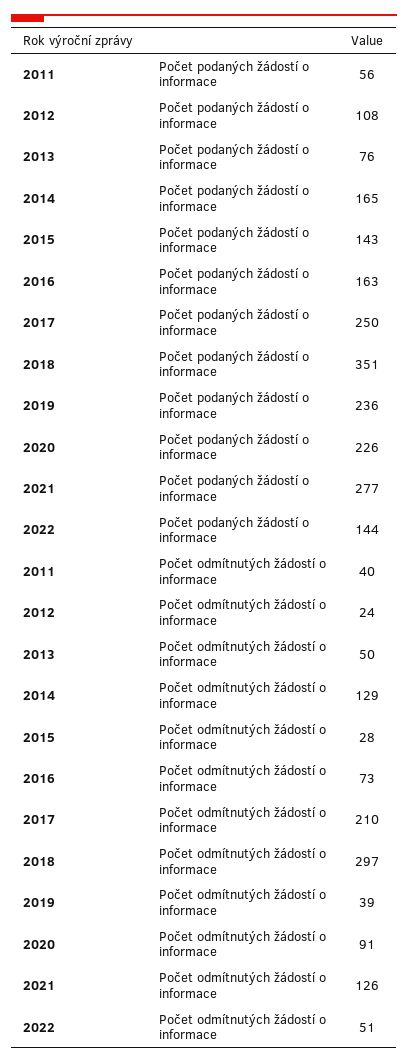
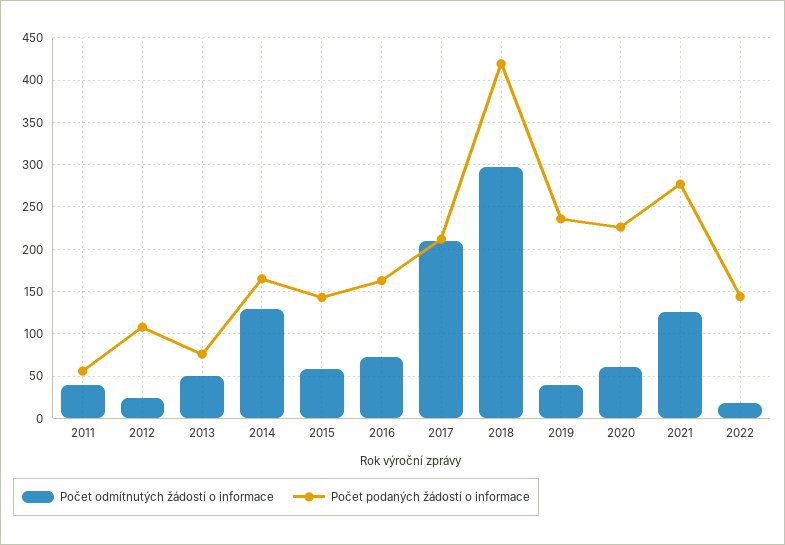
  {
    "Počet podaných žádostí o informace": {
      "2011": 56,
      "2012": 108,
      "2013": 76,
      "2014": 165,
      "2015": 143,
      "2016": 163,
-     "2017": 250,
+     "2017": 210,
-     "2018": 351,
+     "2018": 420,
      "2019": 236,
      "2020": 226,
      "2021": 277,
      "2022": 144
    },
    "Počet odmítnutých žádostí o informace": {
      "2011": 40,
      "2012": 24,
      "2013": 50,
      "2014": 129,
-     "2015": 28,
+     "2015": 60,
      "2016": 73,
      "2017": 210,
      "2018": 297,
      "2019": 39,
-     "2020": 91,
+     "2020": 60,
      "2021": 126,
-     "2022": 51
+     "2022": 20
    }
  }

